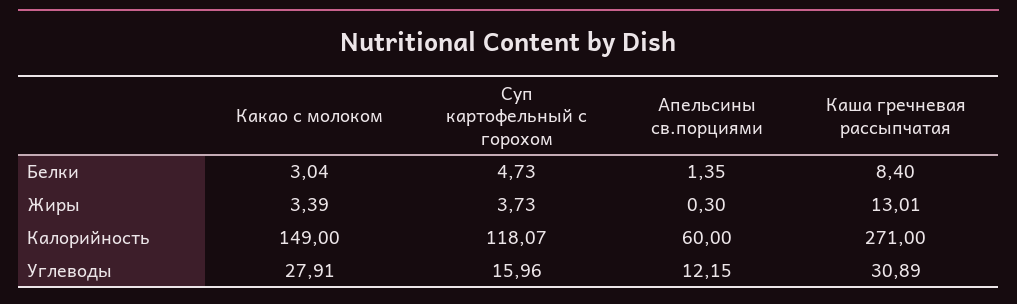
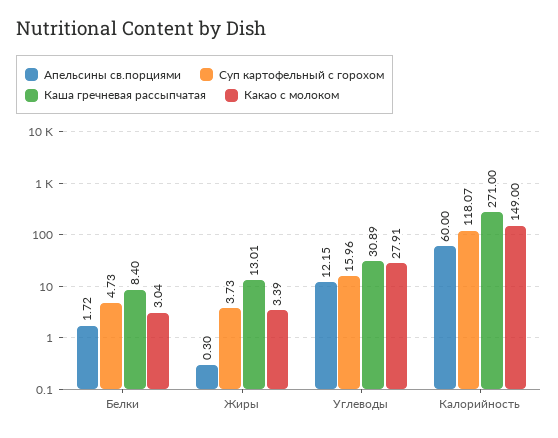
  {
    "Какао с молоком": {
      "Белки": 3.04,
      "Жиры": 3.39,
      "Калорийность": 149,
      "Углеводы": 27.91
    },
    "Суп картофельный с горохом": {
      "Белки": 4.73,
      "Жиры": 3.73,
      "Калорийность": 118.07,
      "Углеводы": 15.96
    },
    "Апельсины св.порциями": {
-     "Белки": 1.35,
+     "Белки": 1.72,
      "Жиры": 0.3,
      "Калорийность": 60,
      "Углеводы": 12.15
    },
    "Каша гречневая рассыпчатая": {
      "Белки": 8.4,
      "Жиры": 13.01,
      "Калорийность": 271,
      "Углеводы": 30.89
    }
  }

